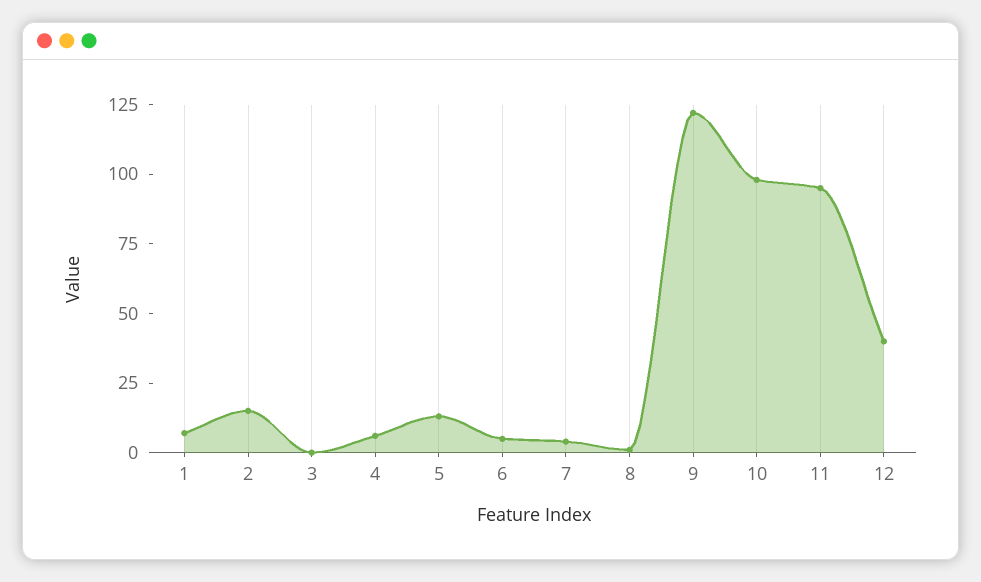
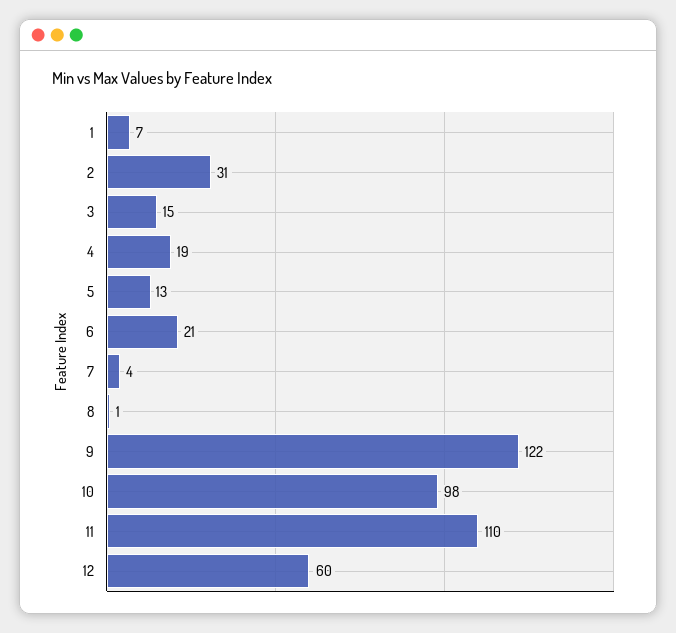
  {
    "1": 7,
-   "2": 15,
+   "2": 31,
-   "3": 0,
+   "3": 15,
-   "4": 5,
+   "4": 19,
    "5": 13,
-   "6": 5,
+   "6": 21,
    "7": 4,
    "8": 1,
    "9": 122,
    "10": 98,
-   "11": 95,
+   "11": 110,
-   "12": 40
+   "12": 60
  }

